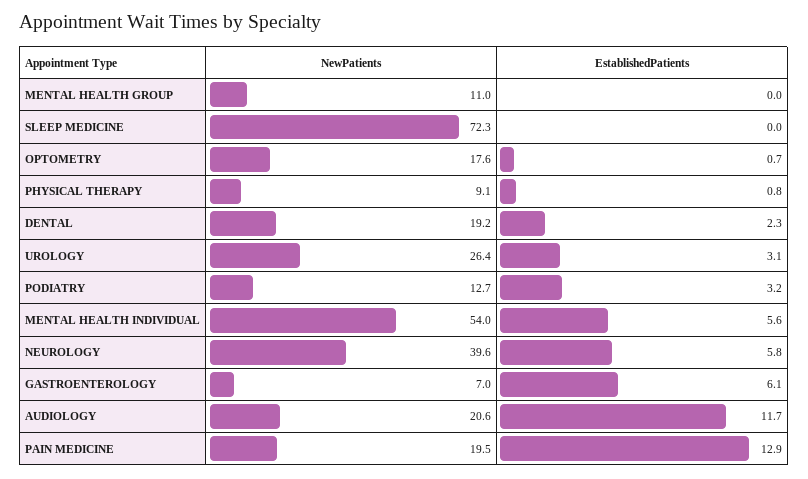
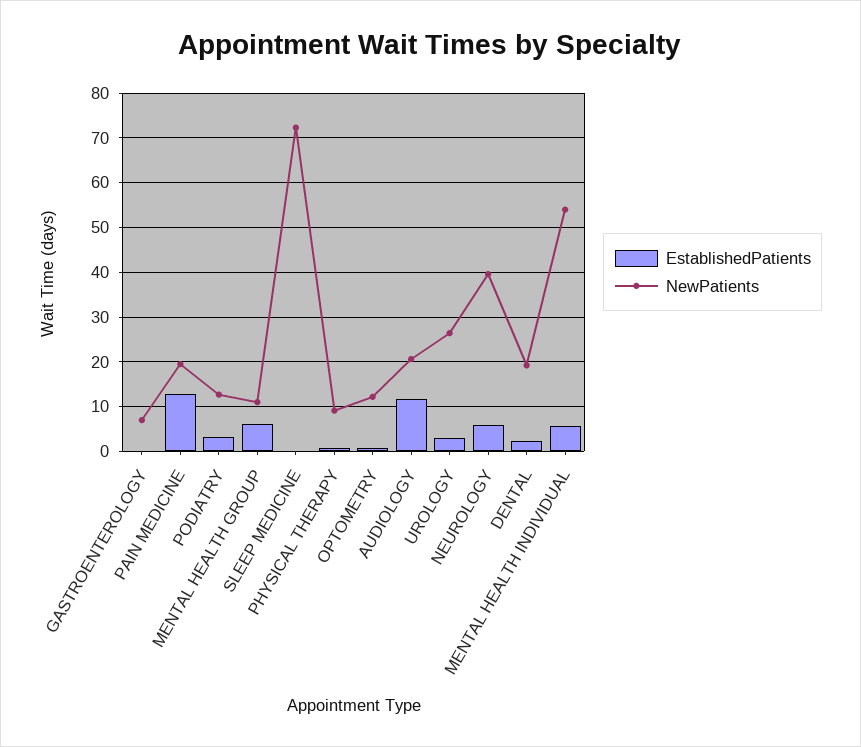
  {
    "NewPatients": {
      "MENTAL HEALTH GROUP": 11,
      "SLEEP MEDICINE": 72.3,
-     "OPTOMETRY": 17.6,
+     "OPTOMETRY": 12,
      "PHYSICAL THERAPY": 9.1,
      "DENTAL": 19.2,
      "UROLOGY": 26.4,
      "PODIATRY": 12.7,
      "MENTAL HEALTH INDIVIDUAL": 54,
      "NEUROLOGY": 39.6,
      "GASTROENTEROLOGY": 7,
      "AUDIOLOGY": 20.6,
      "PAIN MEDICINE": 19.5
    },
    "EstablishedPatients": {
-     "MENTAL HEALTH GROUP": 0,
+     "MENTAL HEALTH GROUP": 6,
      "SLEEP MEDICINE": 0,
      "OPTOMETRY": 0.7,
      "PHYSICAL THERAPY": 0.8,
      "DENTAL": 2.3,
      "UROLOGY": 3.1,
      "PODIATRY": 3.2,
      "MENTAL HEALTH INDIVIDUAL": 5.6,
      "NEUROLOGY": 5.8,
-     "GASTROENTEROLOGY": 6.1,
+     "GASTROENTEROLOGY": 0,
      "AUDIOLOGY": 11.7,
      "PAIN MEDICINE": 12.9
    }
  }

